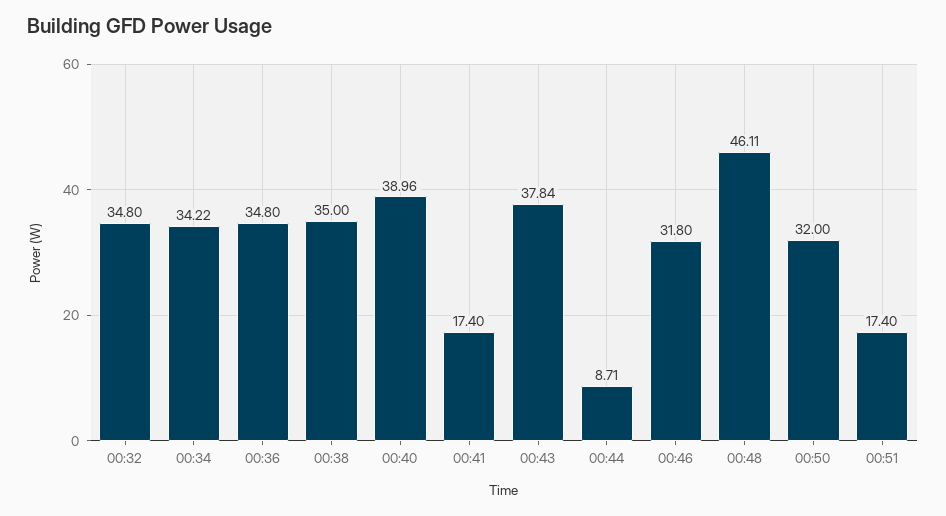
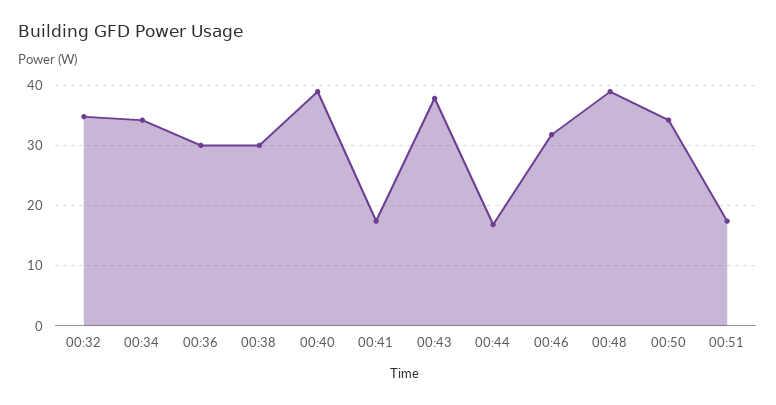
  {
    "00:32": 34.8,
    "00:34": 34.22,
-   "00:36": 34.8,
+   "00:36": 30,
-   "00:38": 35,
+   "00:38": 30,
    "00:40": 38.96,
    "00:41": 17.4,
    "00:43": 37.84,
-   "00:44": 8.71,
+   "00:44": 17,
    "00:46": 31.8,
-   "00:48": 46.11,
+   "00:48": 39,
-   "00:50": 32,
+   "00:50": 34,
    "00:51": 17.4
  }

